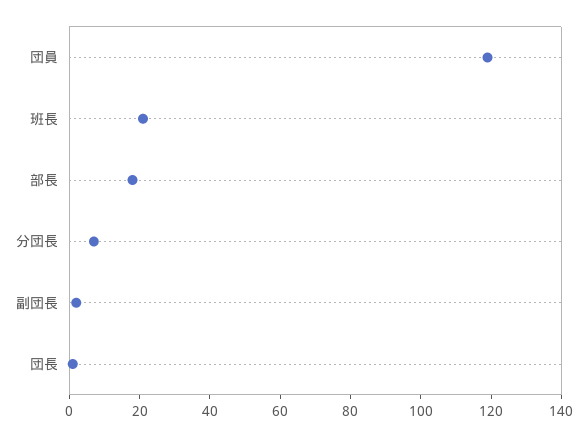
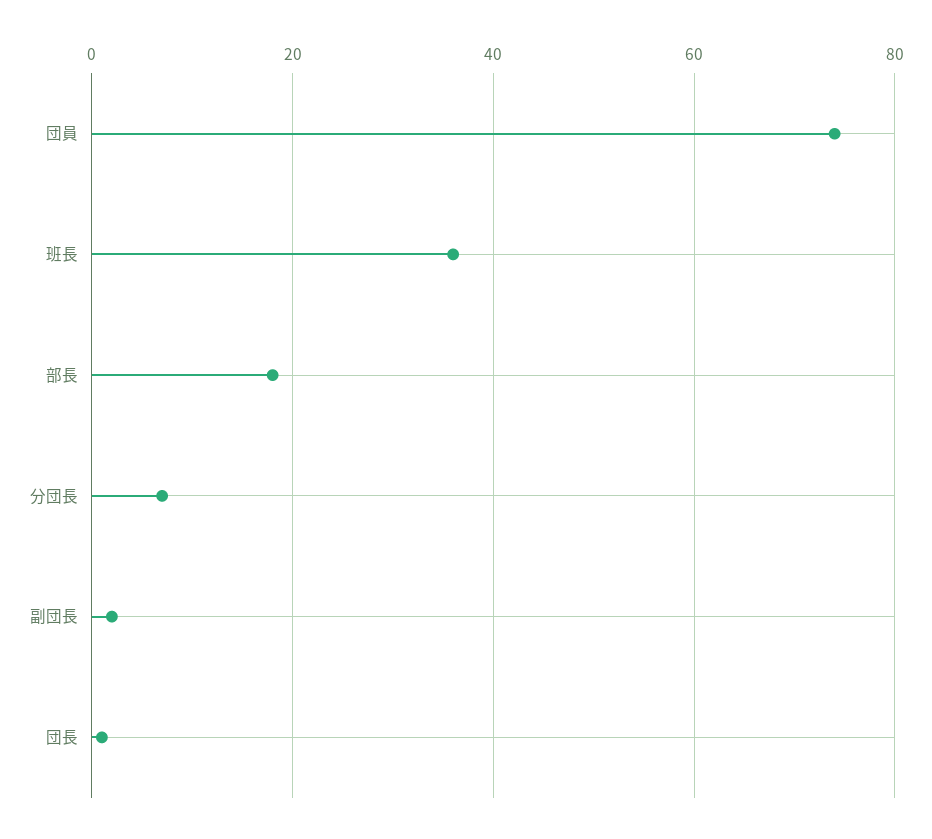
  {
-   "団員": 120,
+   "団員": 75,
-   "班長": 20,
+   "班長": 35,
    "部長": 20,
    "分団長": 5,
    "副団長": 0,
    "団長": 0
  }

